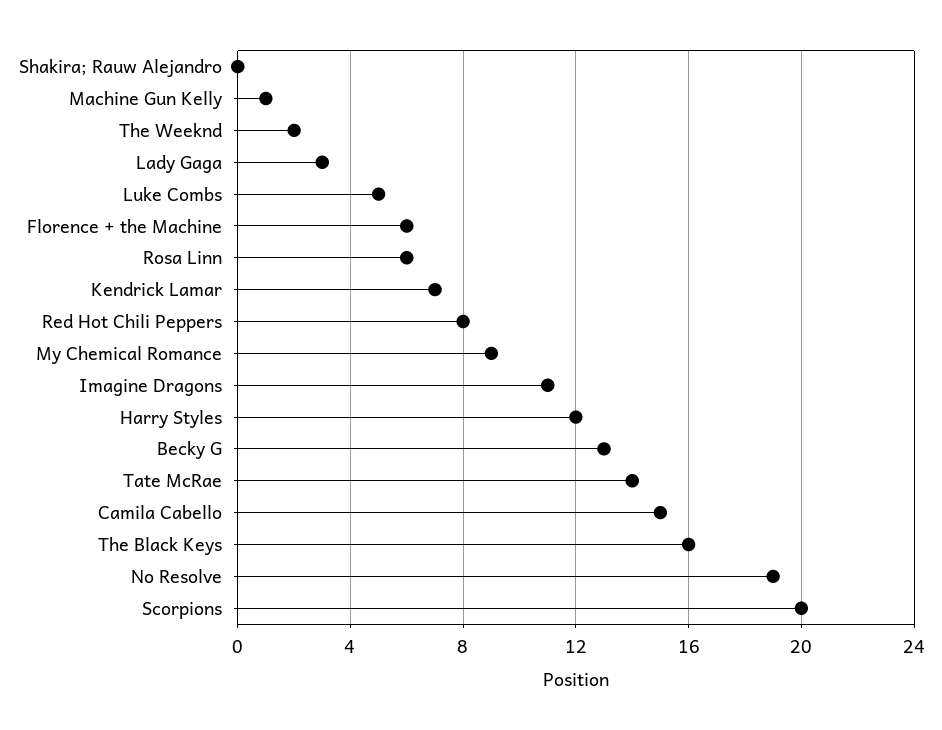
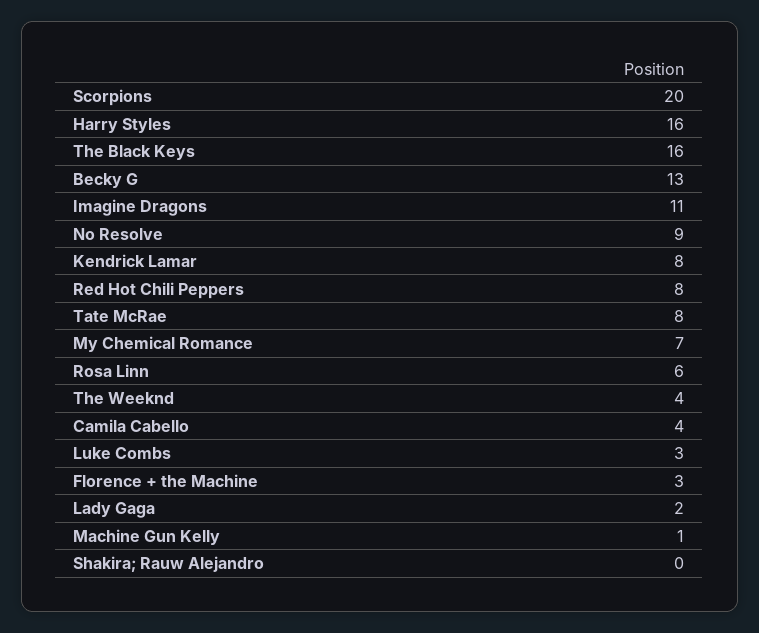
  {
    "Shakira; Rauw Alejandro": 0,
    "Machine Gun Kelly": 1,
-   "The Weeknd": 2,
+   "The Weeknd": 4,
-   "Lady Gaga": 3,
+   "Lady Gaga": 2,
-   "Luke Combs": 5,
+   "Luke Combs": 3,
-   "Florence + the Machine": 6,
+   "Florence + the Machine": 3,
    "Rosa Linn": 6,
-   "Kendrick Lamar": 7,
+   "Kendrick Lamar": 8,
    "Red Hot Chili Peppers": 8,
-   "My Chemical Romance": 9,
+   "My Chemical Romance": 7,
    "Imagine Dragons": 11,
-   "Harry Styles": 12,
+   "Harry Styles": 16,
    "Becky G": 13,
-   "Tate McRae": 14,
+   "Tate McRae": 8,
-   "Camila Cabello": 15,
+   "Camila Cabello": 4,
    "The Black Keys": 16,
-   "No Resolve": 19,
+   "No Resolve": 9,
    "Scorpions": 20
  }

